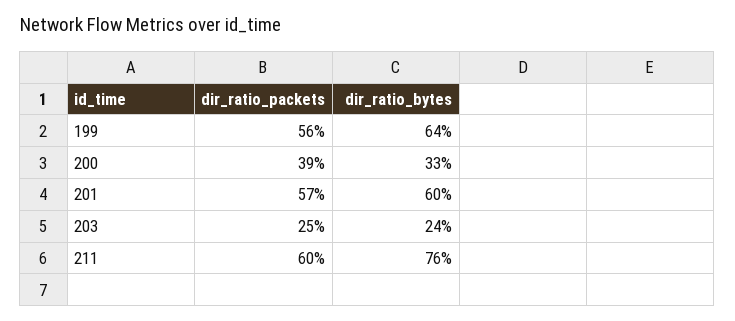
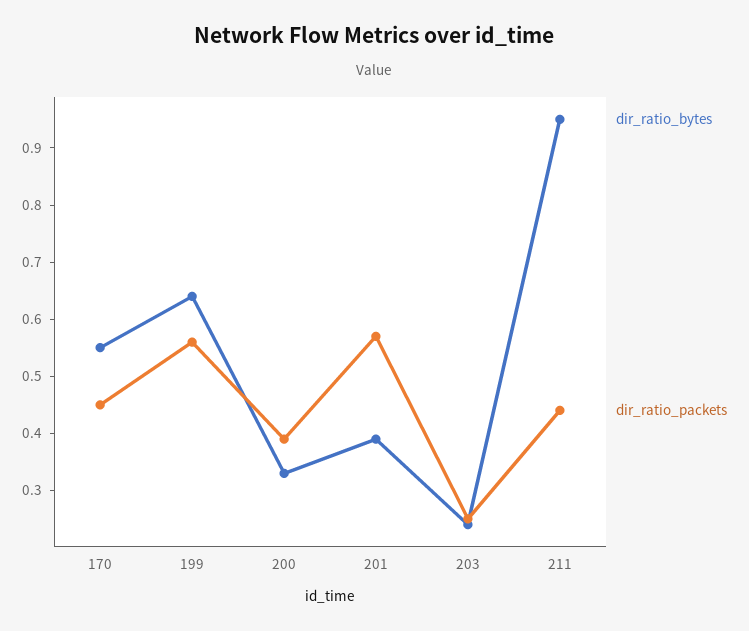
  {
    "dir_ratio_packets": {
      "199": 0.56,
      "200": 0.39,
      "201": 0.57,
      "203": 0.25,
-     "211": 0.6
+     "211": 0.45,
+     "170": 0.45
    },
    "dir_ratio_bytes": {
      "199": 0.64,
      "200": 0.33,
-     "201": 0.6,
+     "201": 0.4,
      "203": 0.24,
-     "211": 0.76
+     "211": 0.95,
+     "170": 0.55
    }
  }

